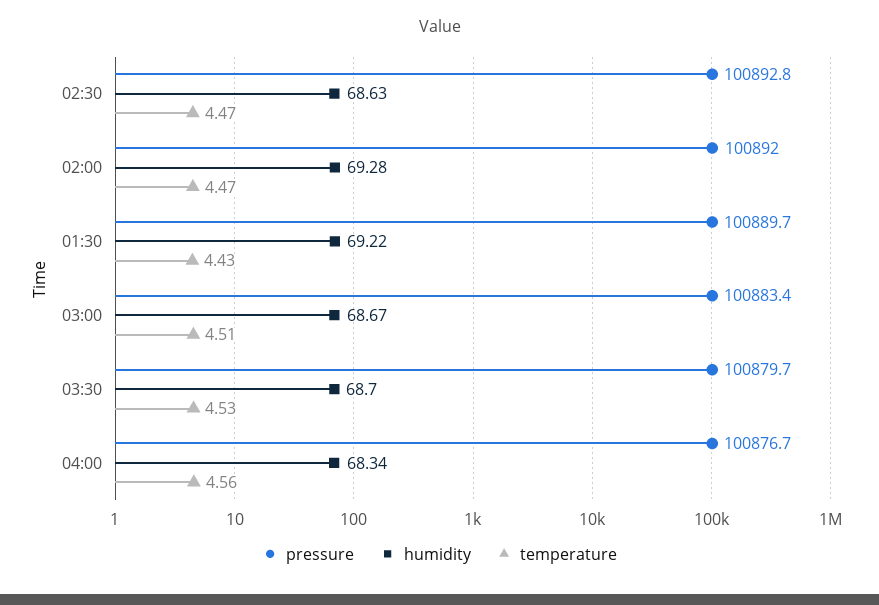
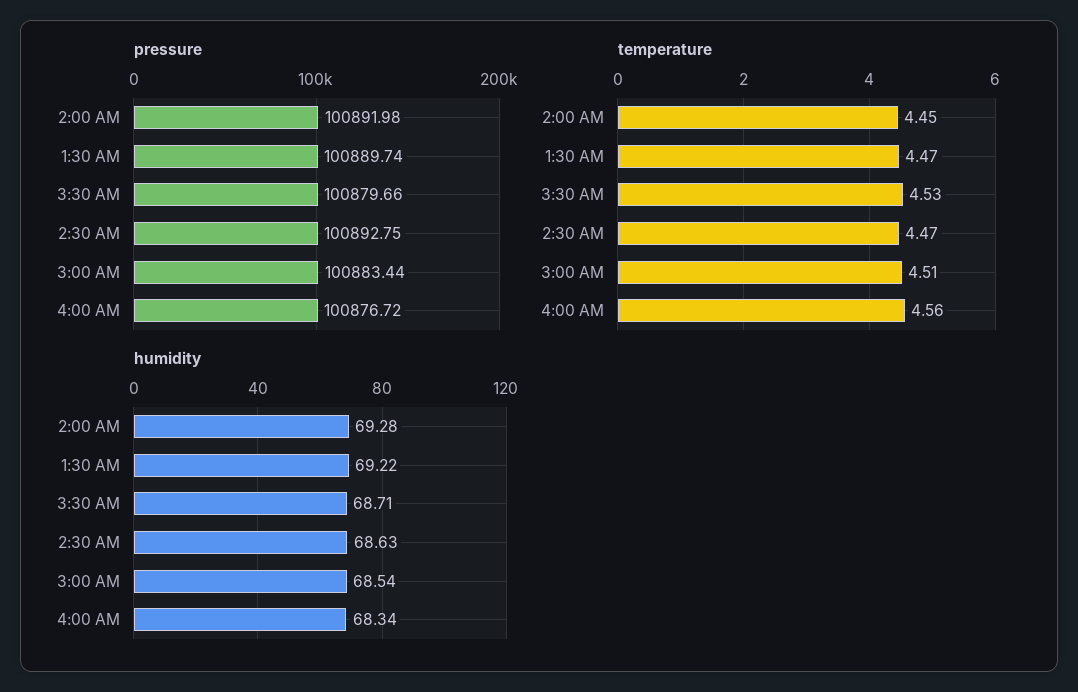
  {
    "pressure": {
      "02:30": 100892.75,
      "02:00": 100891.98,
      "01:30": 100889.74,
      "03:00": 100883.44,
      "03:30": 100879.66,
      "04:00": 100876.72
    },
    "humidity": {
      "02:30": 68.63,
      "02:00": 69.28,
      "01:30": 69.22,
-     "03:00": 68.67,
+     "03:00": 68.54,
-     "03:30": 68.7,
+     "03:30": 68.71,
      "04:00": 68.34
    },
    "temperature": {
      "02:30": 4.47,
-     "02:00": 4.47,
+     "02:00": 4.45,
-     "01:30": 4.43,
+     "01:30": 4.47,
      "03:00": 4.51,
      "03:30": 4.53,
      "04:00": 4.56
    }
  }

